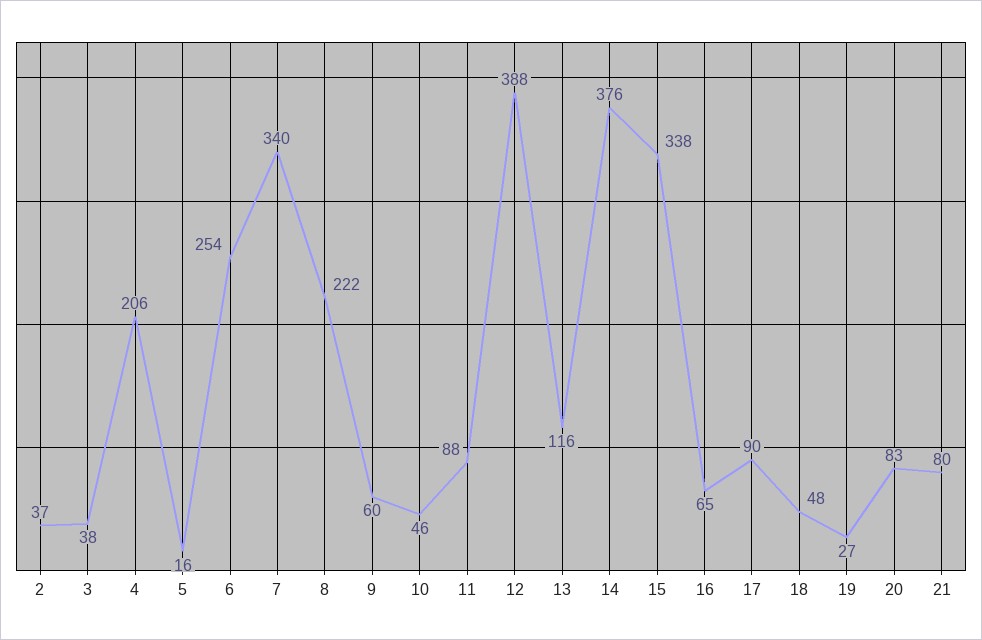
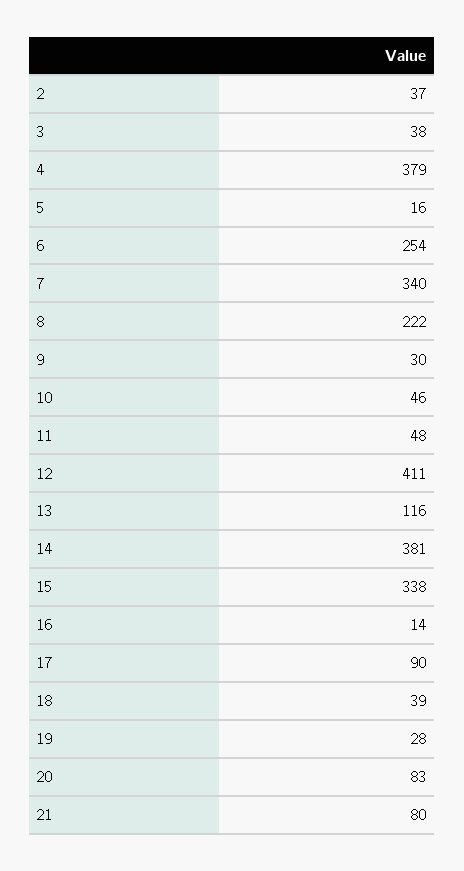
  {
    "2": 37,
    "3": 38,
-   "4": 206,
+   "4": 379,
    "5": 16,
    "6": 254,
    "7": 340,
    "8": 222,
-   "9": 60,
+   "9": 30,
    "10": 46,
-   "11": 88,
+   "11": 48,
-   "12": 388,
+   "12": 411,
    "13": 116,
-   "14": 376,
+   "14": 381,
    "15": 338,
-   "16": 65,
+   "16": 14,
    "17": 90,
-   "18": 48,
+   "18": 39,
-   "19": 27,
+   "19": 28,
    "20": 83,
    "21": 80
  }

